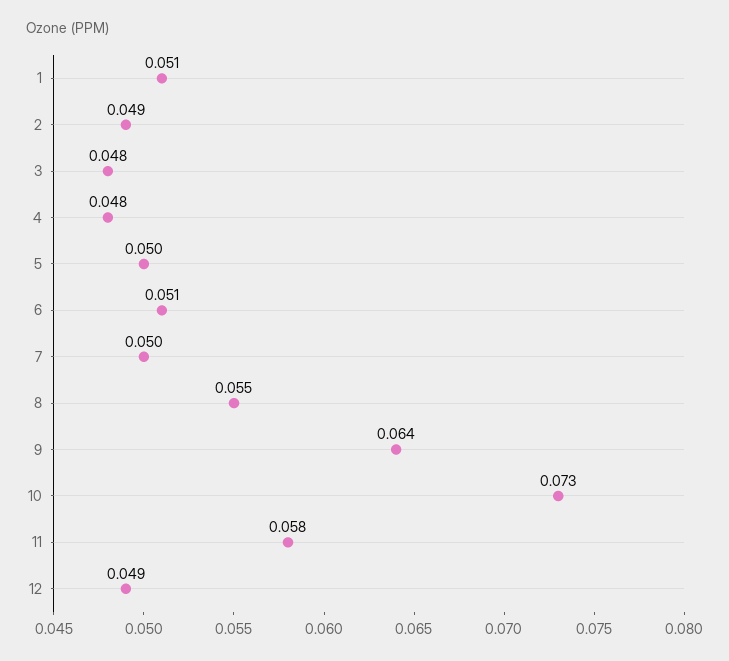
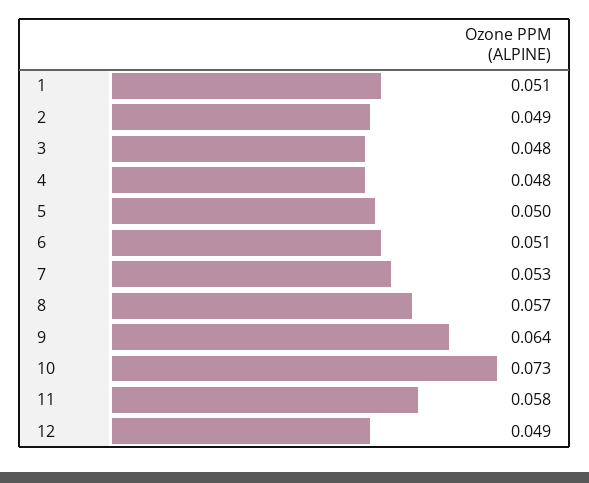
  {
    "1": 0.051,
    "2": 0.049,
    "3": 0.048,
    "4": 0.048,
    "5": 0.05,
    "6": 0.051,
-   "7": 0.05,
+   "7": 0.053,
-   "8": 0.055,
+   "8": 0.057,
    "9": 0.064,
    "10": 0.073,
    "11": 0.058,
    "12": 0.049
  }

